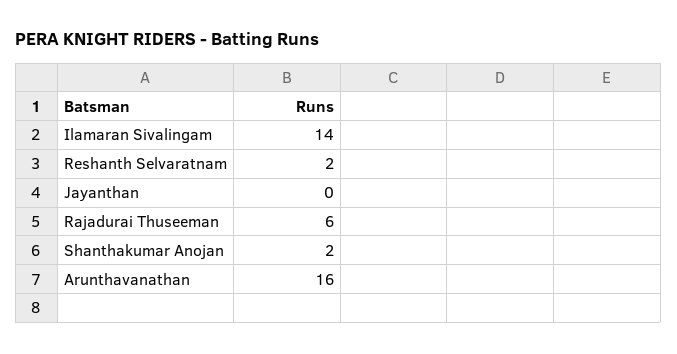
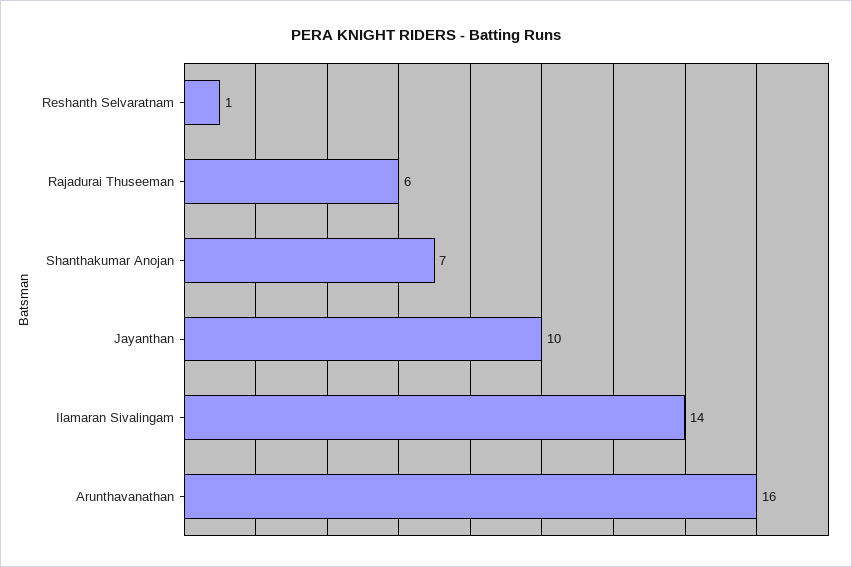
  {
    "Ilamaran Sivalingam": 14,
-   "Reshanth Selvaratnam": 2,
+   "Reshanth Selvaratnam": 1,
-   "Jayanthan": 0,
+   "Jayanthan": 10,
    "Rajadurai Thuseeman": 6,
-   "Shanthakumar Anojan": 2,
+   "Shanthakumar Anojan": 7,
    "Arunthavanathan": 16
  }

